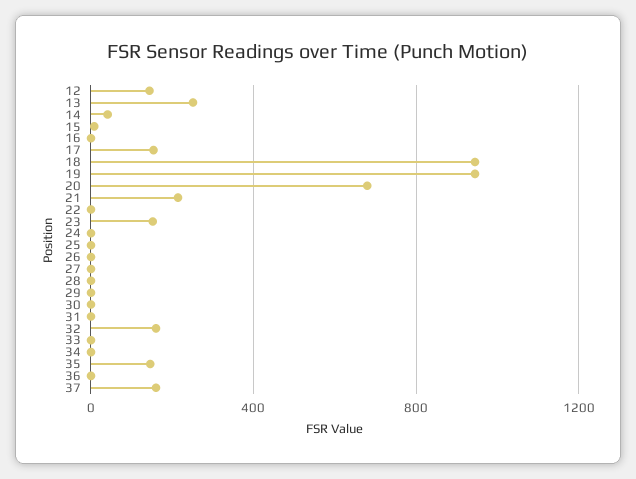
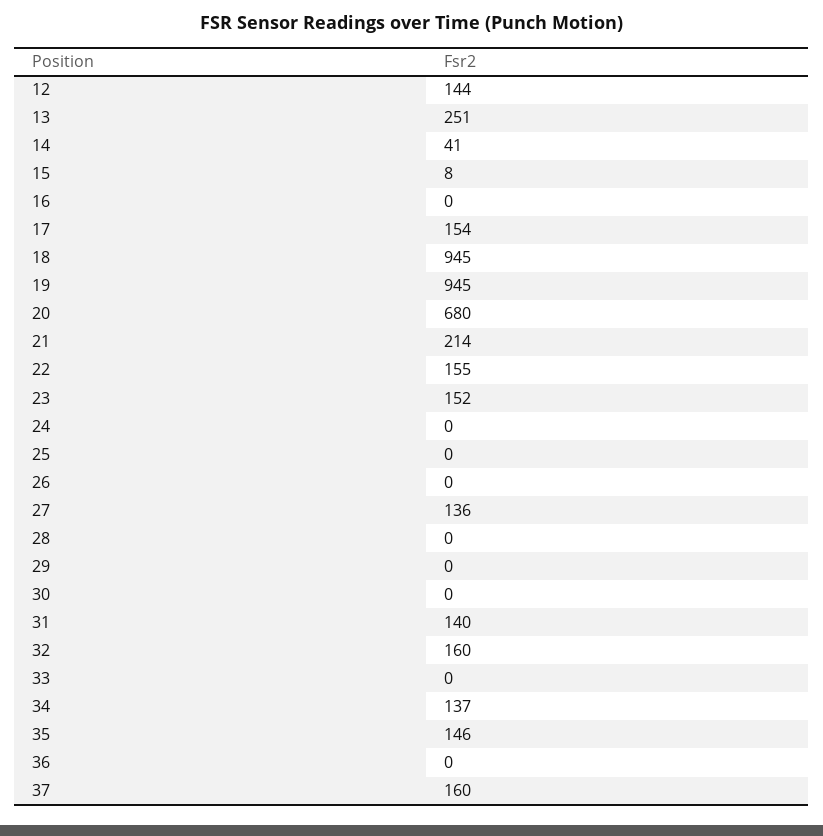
  {
    "12": 144,
    "13": 251,
    "14": 41,
    "15": 8,
    "16": 0,
    "17": 154,
    "18": 945,
    "19": 945,
    "20": 680,
    "21": 214,
-   "22": 0,
+   "22": 155,
    "23": 152,
    "24": 0,
    "25": 0,
    "26": 0,
-   "27": 0,
+   "27": 136,
    "28": 0,
    "29": 0,
    "30": 0,
-   "31": 0,
+   "31": 140,
    "32": 160,
    "33": 0,
-   "34": 0,
+   "34": 137,
    "35": 146,
    "36": 0,
    "37": 160
  }

